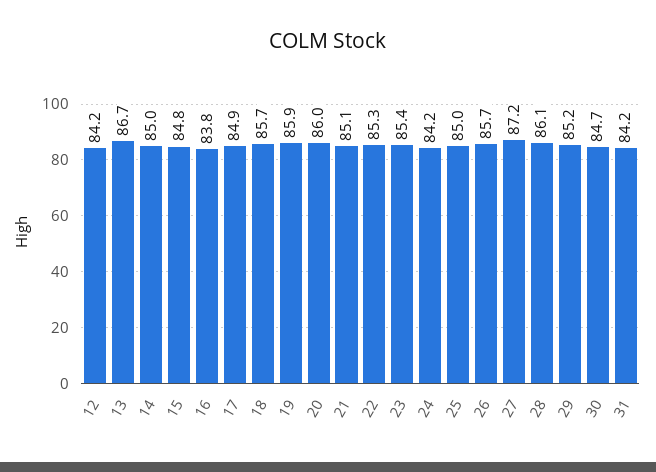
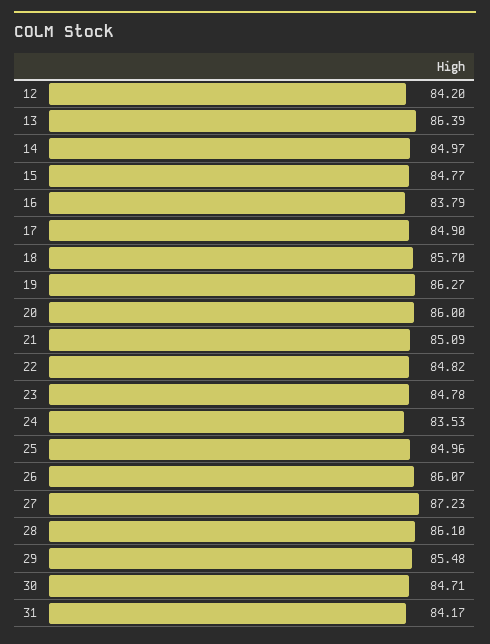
  {
    "12": 84.2,
-   "13": 86.7,
+   "13": 86.39,
    "14": 84.97,
    "15": 84.77,
    "16": 83.79,
    "17": 84.9,
    "18": 85.7,
-   "19": 85.9,
+   "19": 86.27,
    "20": 86,
    "21": 85.09,
-   "22": 85.3,
+   "22": 84.82,
-   "23": 85.4,
+   "23": 84.78,
-   "24": 84.2,
+   "24": 83.53,
    "25": 84.96,
-   "26": 85.7,
+   "26": 86.07,
    "27": 87.23,
    "28": 86.1,
-   "29": 85.2,
+   "29": 85.48,
    "30": 84.71,
    "31": 84.17
  }

